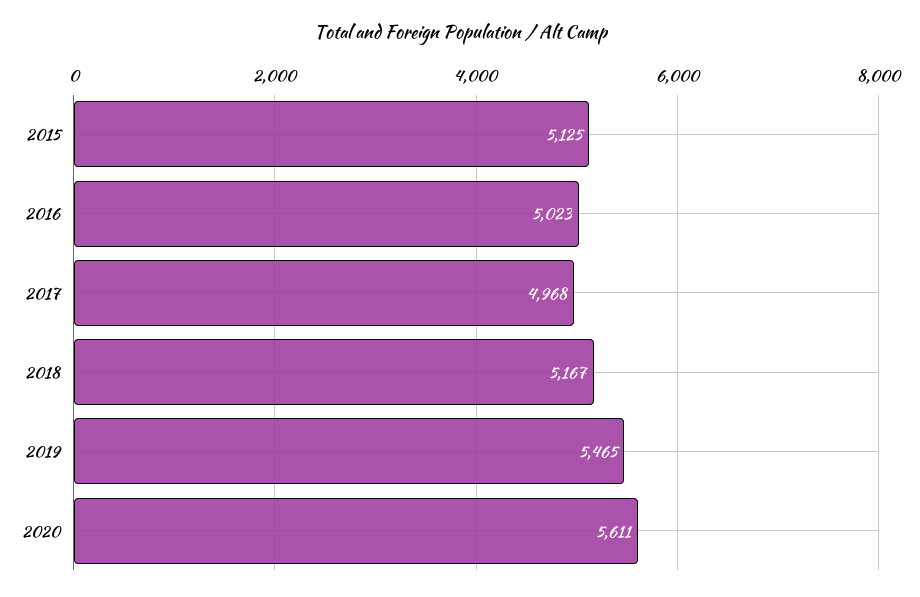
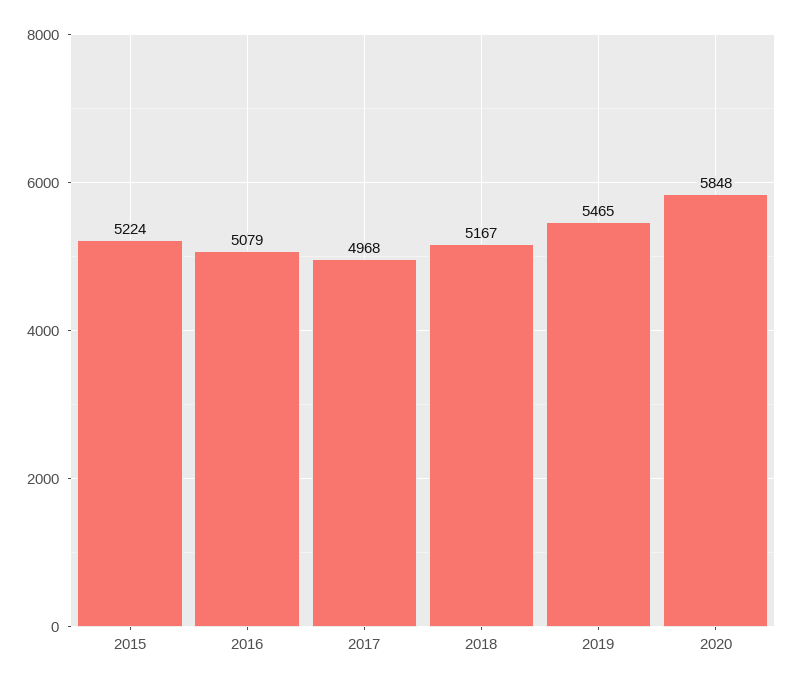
  {
-   "2015": 5125,
+   "2015": 5224,
-   "2016": 5023,
+   "2016": 5079,
    "2017": 4968,
    "2018": 5167,
    "2019": 5465,
-   "2020": 5611
+   "2020": 5848
  }

